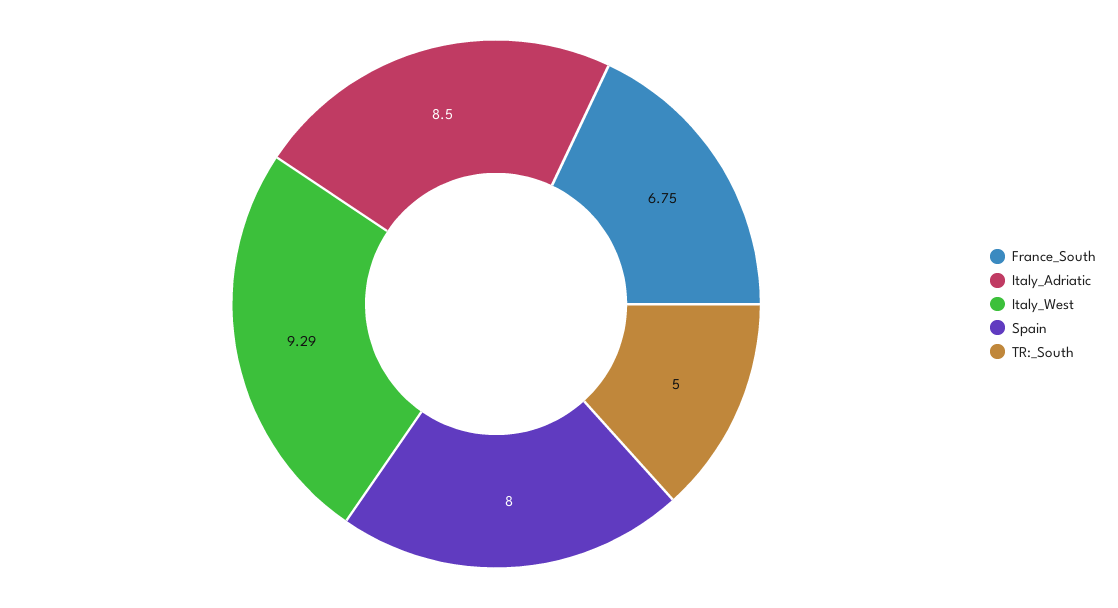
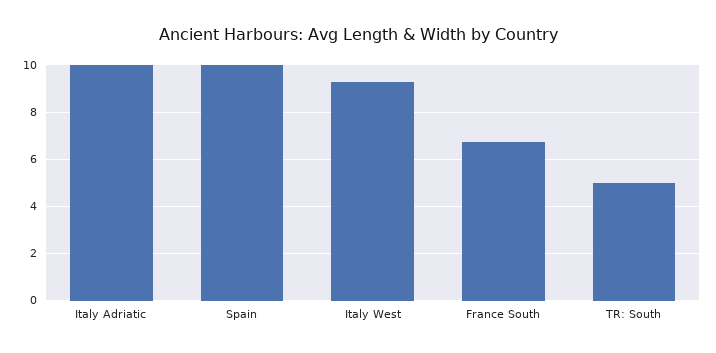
  {
    "France_South": 6.75,
-   "Italy_Adriatic": 8.5,
+   "Italy_Adriatic": 10,
    "Italy_West": 9.29,
-   "Spain": 8,
+   "Spain": 10,
    "TR:_South": 5
  }

